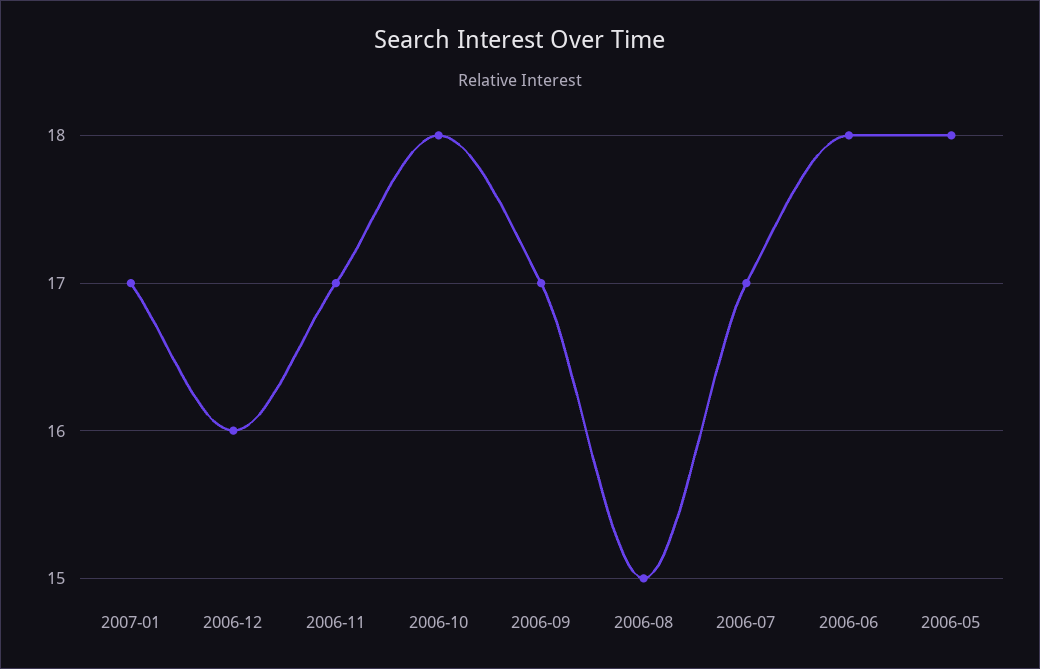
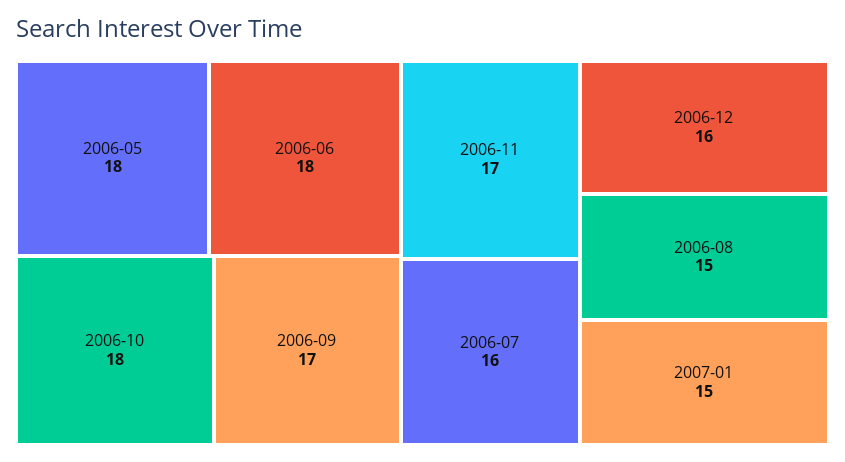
  {
-   "2007-01": 17,
+   "2007-01": 15,
    "2006-12": 16,
    "2006-11": 17,
    "2006-10": 18,
    "2006-09": 17,
    "2006-08": 15,
-   "2006-07": 17,
+   "2006-07": 16,
    "2006-06": 18,
    "2006-05": 18
  }

